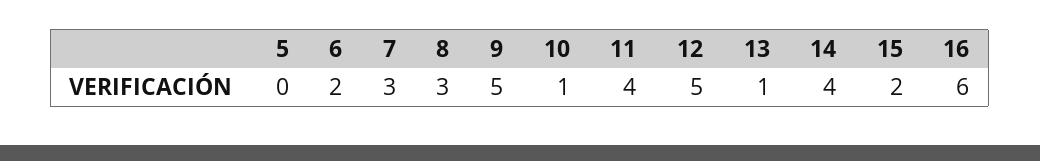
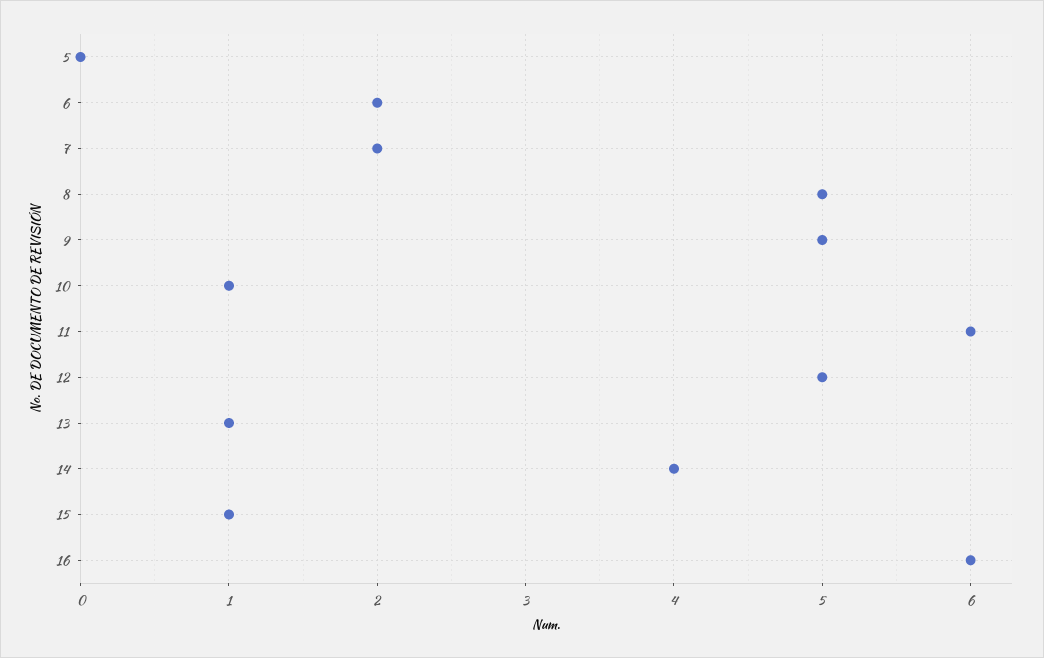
  {
    "5": 0,
    "6": 2,
-   "7": 3,
+   "7": 2,
-   "8": 3,
+   "8": 5,
    "9": 5,
    "10": 1,
-   "11": 4,
+   "11": 6,
    "12": 5,
    "13": 1,
    "14": 4,
-   "15": 2,
+   "15": 1,
    "16": 6
  }

